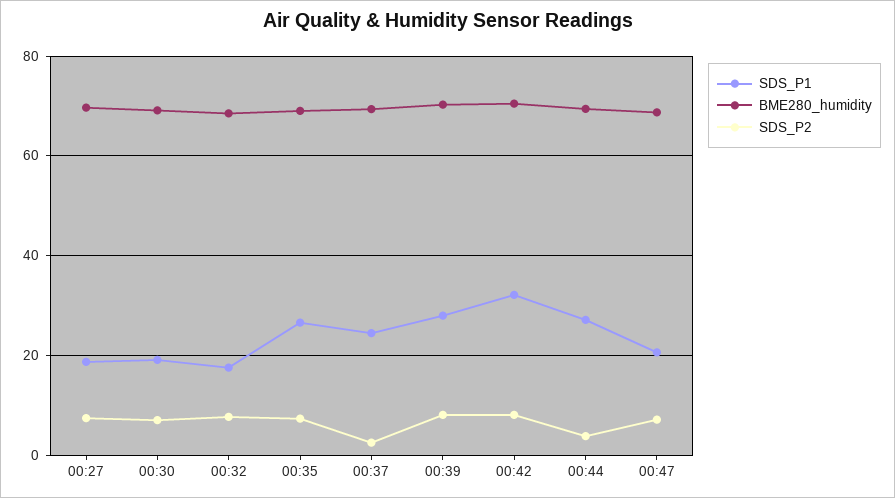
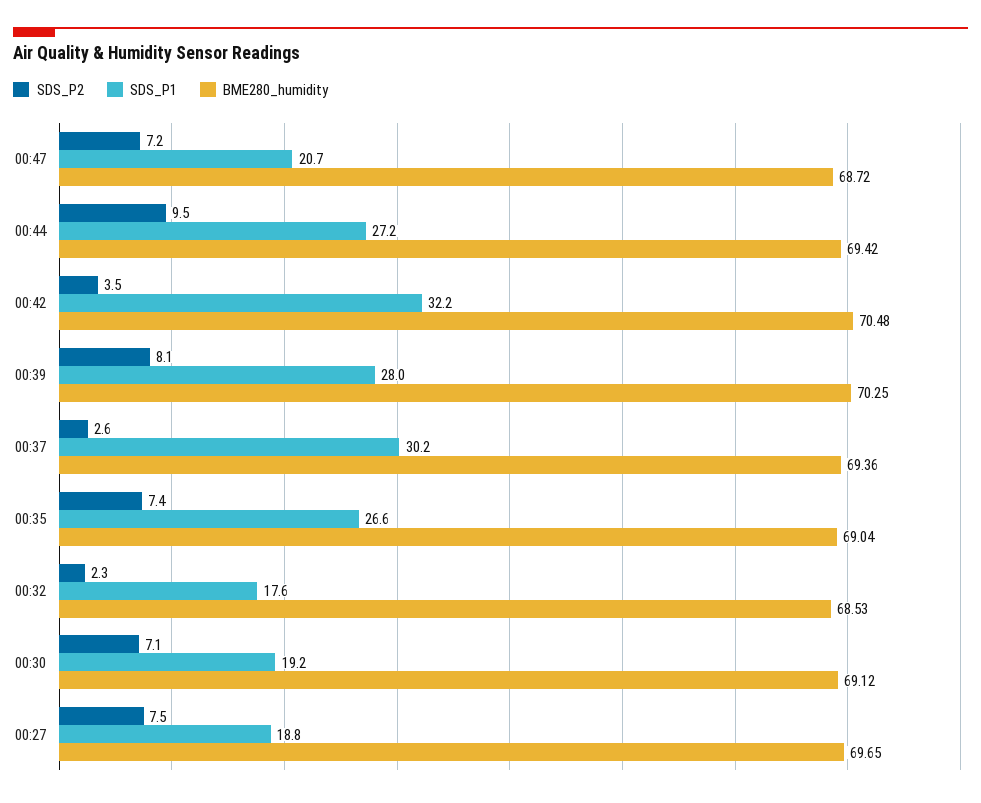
  {
    "SDS_P1": {
      "00:27": 18.8,
      "00:30": 19.2,
      "00:32": 17.6,
      "00:35": 26.6,
-     "00:37": 24,
+     "00:37": 30.2,
      "00:39": 28,
      "00:42": 32.2,
      "00:44": 27.2,
      "00:47": 20.7
    },
    "BME280_humidity": {
      "00:27": 69.65,
      "00:30": 69.12,
      "00:32": 68.53,
      "00:35": 69.04,
      "00:37": 69.36,
      "00:39": 70.25,
      "00:42": 70.48,
      "00:44": 69.42,
      "00:47": 68.72
    },
    "SDS_P2": {
      "00:27": 7.5,
      "00:30": 7.1,
-     "00:32": 8,
+     "00:32": 2.3,
      "00:35": 7.4,
      "00:37": 2.6,
      "00:39": 8.1,
-     "00:42": 8,
+     "00:42": 3.5,
-     "00:44": 4,
+     "00:44": 9.5,
      "00:47": 7.2
    }
  }

